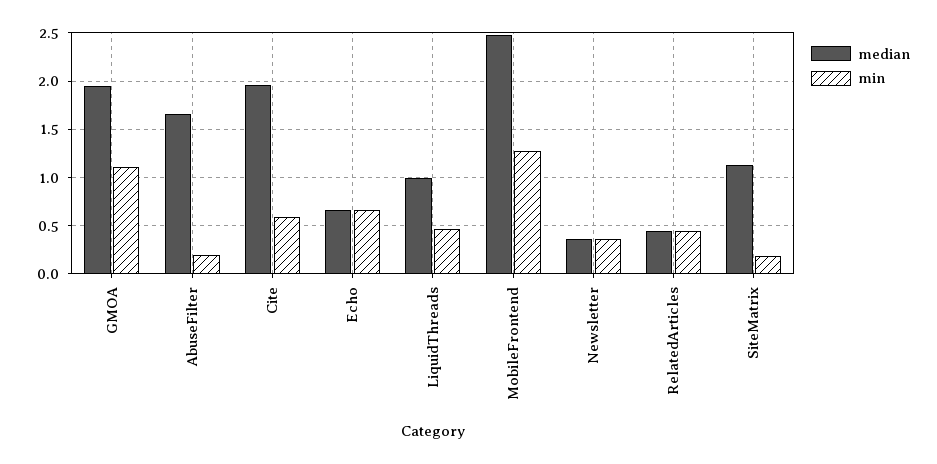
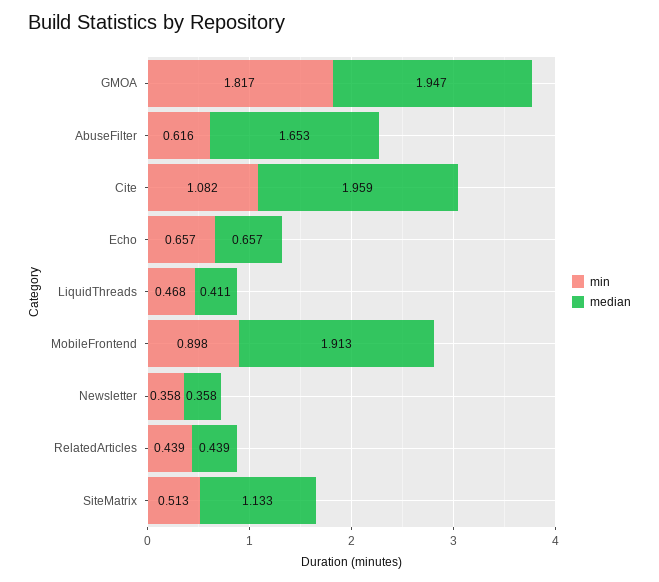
  {
    "median": {
      "GMOA": 1.947,
      "AbuseFilter": 1.653,
      "Cite": 1.959,
      "Echo": 0.657,
-     "LiquidThreads": 1,
+     "LiquidThreads": 0.411,
-     "MobileFrontend": 2.5,
+     "MobileFrontend": 1.913,
      "Newsletter": 0.358,
      "RelatedArticles": 0.439,
      "SiteMatrix": 1.133
    },
    "min": {
-     "GMOA": 1.1,
+     "GMOA": 1.817,
-     "AbuseFilter": 0.2,
+     "AbuseFilter": 0.616,
-     "Cite": 0.6,
+     "Cite": 1.082,
      "Echo": 0.657,
      "LiquidThreads": 0.468,
-     "MobileFrontend": 1.3,
+     "MobileFrontend": 0.898,
      "Newsletter": 0.358,
      "RelatedArticles": 0.439,
-     "SiteMatrix": 0.2
+     "SiteMatrix": 0.513
    }
  }

